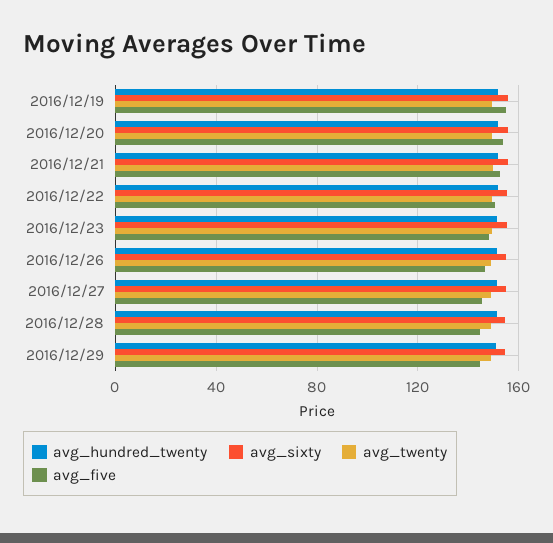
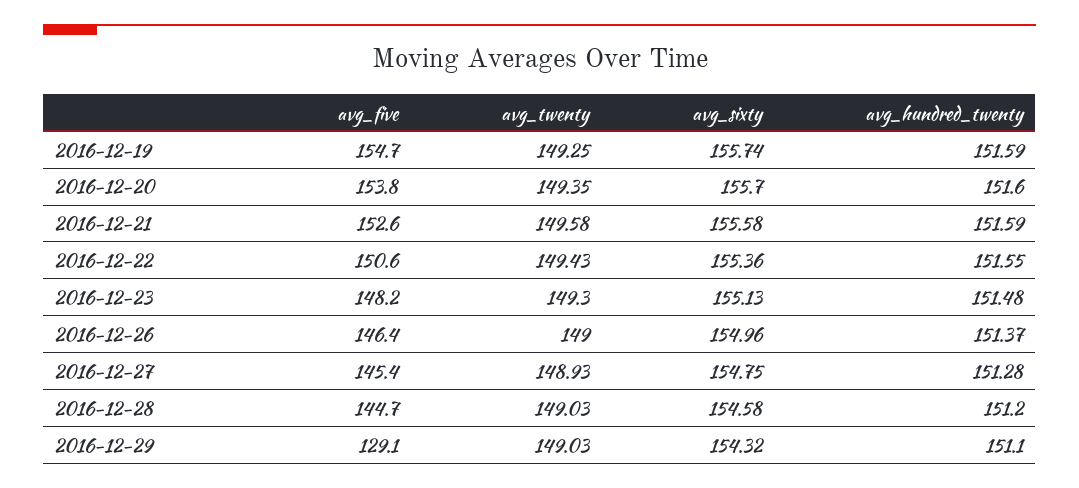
  {
    "avg_hundred_twenty": {
      "2016/12/19": 151.59,
      "2016/12/20": 151.6,
      "2016/12/21": 151.59,
      "2016/12/22": 151.55,
      "2016/12/23": 151.48,
      "2016/12/26": 151.37,
      "2016/12/27": 151.28,
      "2016/12/28": 151.2,
      "2016/12/29": 151.1
    },
    "avg_sixty": {
      "2016/12/19": 155.74,
      "2016/12/20": 155.7,
      "2016/12/21": 155.58,
      "2016/12/22": 155.36,
      "2016/12/23": 155.13,
      "2016/12/26": 154.96,
      "2016/12/27": 154.75,
      "2016/12/28": 154.58,
      "2016/12/29": 154.32
    },
    "avg_twenty": {
      "2016/12/19": 149.25,
      "2016/12/20": 149.35,
      "2016/12/21": 149.58,
      "2016/12/22": 149.43,
      "2016/12/23": 149.3,
      "2016/12/26": 149,
      "2016/12/27": 148.93,
      "2016/12/28": 149.03,
      "2016/12/29": 149.03
    },
    "avg_five": {
      "2016/12/19": 154.7,
      "2016/12/20": 153.8,
      "2016/12/21": 152.6,
      "2016/12/22": 150.6,
      "2016/12/23": 148.2,
      "2016/12/26": 146.4,
      "2016/12/27": 145.4,
      "2016/12/28": 144.7,
-     "2016/12/29": 145
+     "2016/12/29": 129.1
    }
  }

